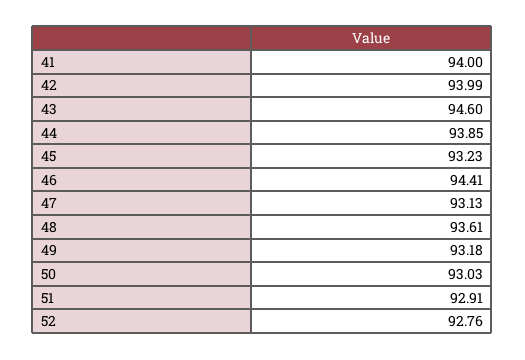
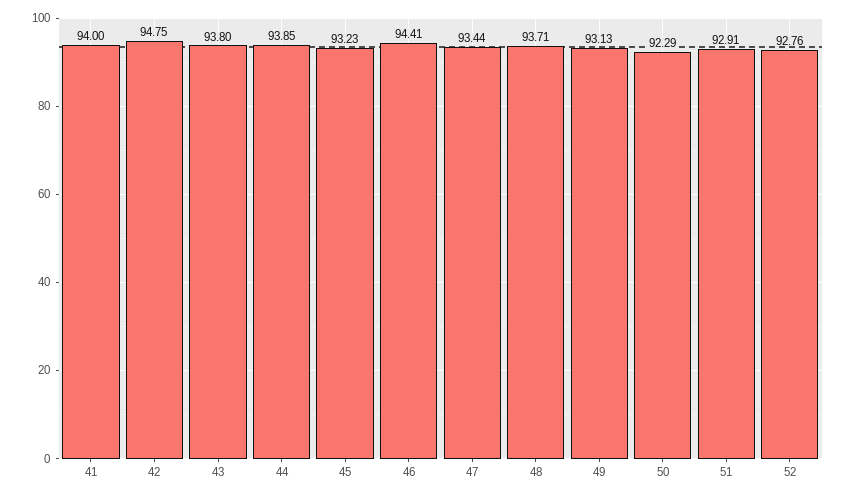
  {
    "41": 94,
-   "42": 93.99,
+   "42": 94.75,
-   "43": 94.6,
+   "43": 93.8,
    "44": 93.85,
    "45": 93.23,
    "46": 94.41,
-   "47": 93.13,
+   "47": 93.44,
-   "48": 93.61,
+   "48": 93.71,
-   "49": 93.18,
+   "49": 93.13,
-   "50": 93.03,
+   "50": 92.29,
    "51": 92.91,
    "52": 92.76
  }

